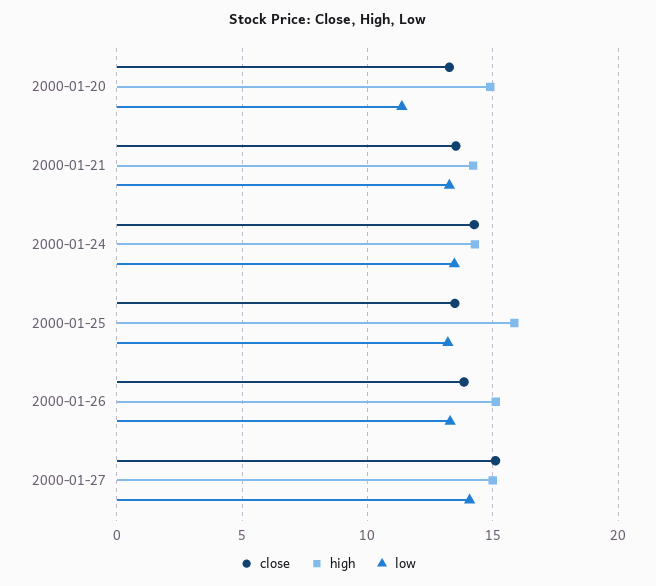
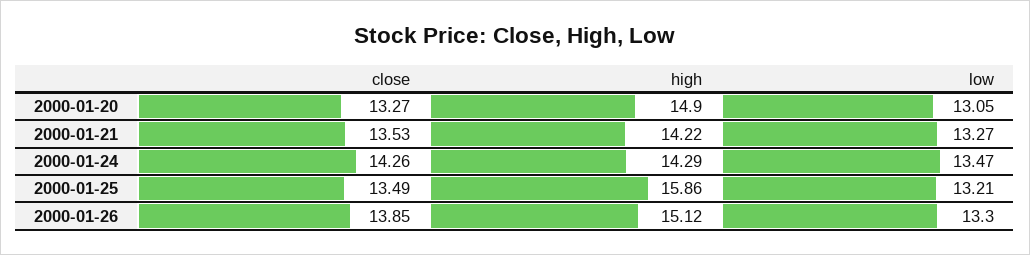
  {
    "close": {
      "2000-01-20": 13.27,
      "2000-01-21": 13.53,
      "2000-01-24": 14.26,
      "2000-01-25": 13.49,
-     "2000-01-26": 13.85,
+     "2000-01-26": 13.85
-     "2000-01-27": 15
    },
    "high": {
      "2000-01-20": 14.9,
      "2000-01-21": 14.22,
      "2000-01-24": 14.29,
      "2000-01-25": 15.86,
-     "2000-01-26": 15.12,
+     "2000-01-26": 15.12
-     "2000-01-27": 15
    },
    "low": {
-     "2000-01-20": 11.5,
+     "2000-01-20": 13.05,
      "2000-01-21": 13.27,
      "2000-01-24": 13.47,
      "2000-01-25": 13.21,
-     "2000-01-26": 13.3,
+     "2000-01-26": 13.3
-     "2000-01-27": 14
    }
  }

